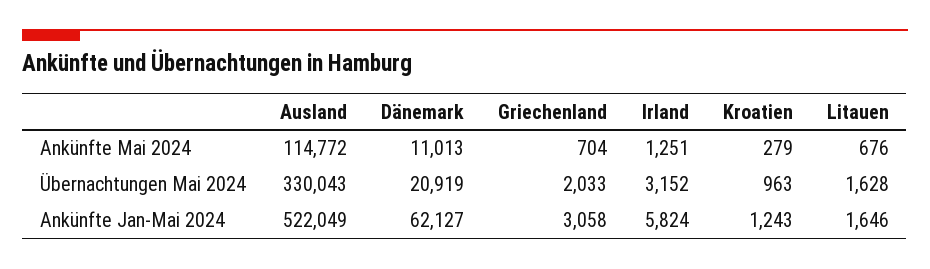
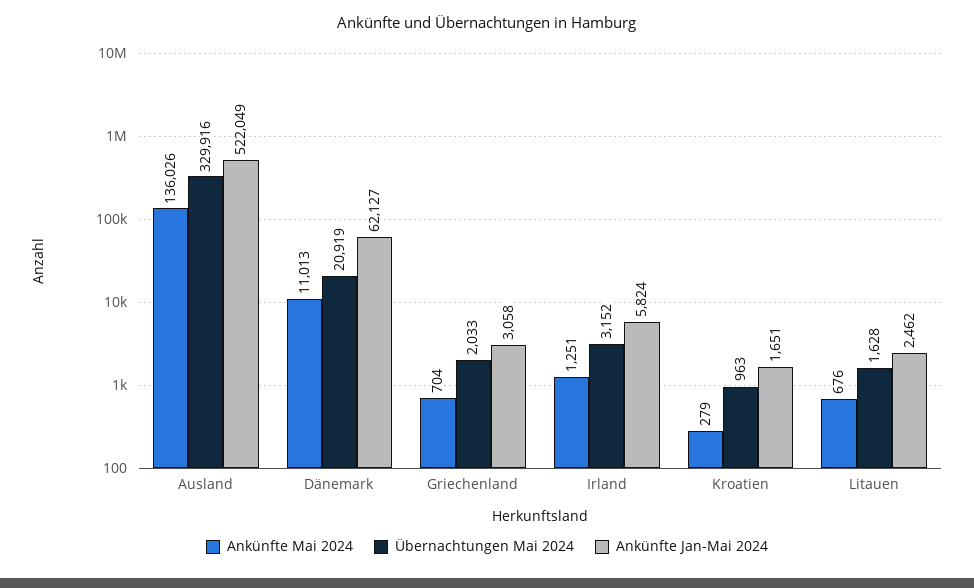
  {
    "Ankünfte Mai 2024": {
-     "Ausland": 114772,
+     "Ausland": 136026,
      "Dänemark": 11013,
      "Griechenland": 704,
      "Irland": 1251,
      "Kroatien": 279,
      "Litauen": 676
    },
    "Übernachtungen Mai 2024": {
-     "Ausland": 330043,
+     "Ausland": 329916,
      "Dänemark": 20919,
      "Griechenland": 2033,
      "Irland": 3152,
      "Kroatien": 963,
      "Litauen": 1628
    },
    "Ankünfte Jan-Mai 2024": {
      "Ausland": 522049,
      "Dänemark": 62127,
      "Griechenland": 3058,
      "Irland": 5824,
-     "Kroatien": 1243,
+     "Kroatien": 1651,
-     "Litauen": 1646
+     "Litauen": 2462
    }
  }

